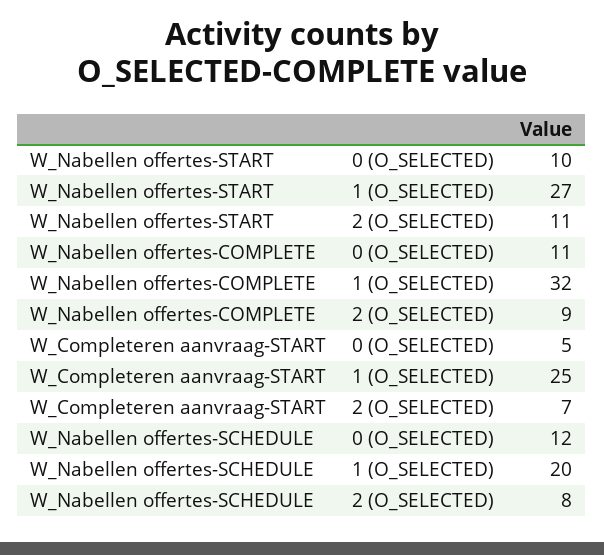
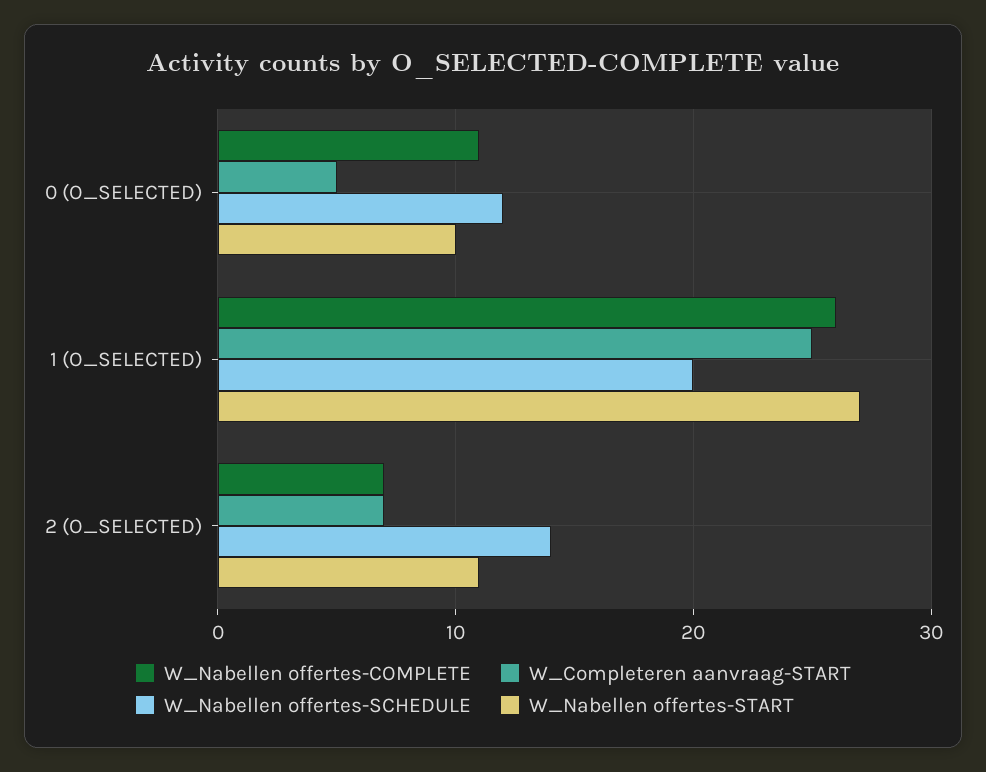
  {
    "W_Nabellen offertes-START": {
      "0 (O_SELECTED)": 10,
      "1 (O_SELECTED)": 27,
      "2 (O_SELECTED)": 11
    },
    "W_Nabellen offertes-COMPLETE": {
      "0 (O_SELECTED)": 11,
-     "1 (O_SELECTED)": 32,
+     "1 (O_SELECTED)": 26,
-     "2 (O_SELECTED)": 9
+     "2 (O_SELECTED)": 7
    },
    "W_Completeren aanvraag-START": {
      "0 (O_SELECTED)": 5,
      "1 (O_SELECTED)": 25,
      "2 (O_SELECTED)": 7
    },
    "W_Nabellen offertes-SCHEDULE": {
      "0 (O_SELECTED)": 12,
      "1 (O_SELECTED)": 20,
-     "2 (O_SELECTED)": 8
+     "2 (O_SELECTED)": 14
    }
  }

